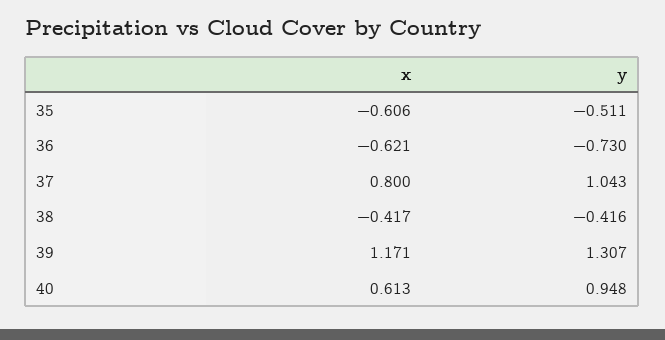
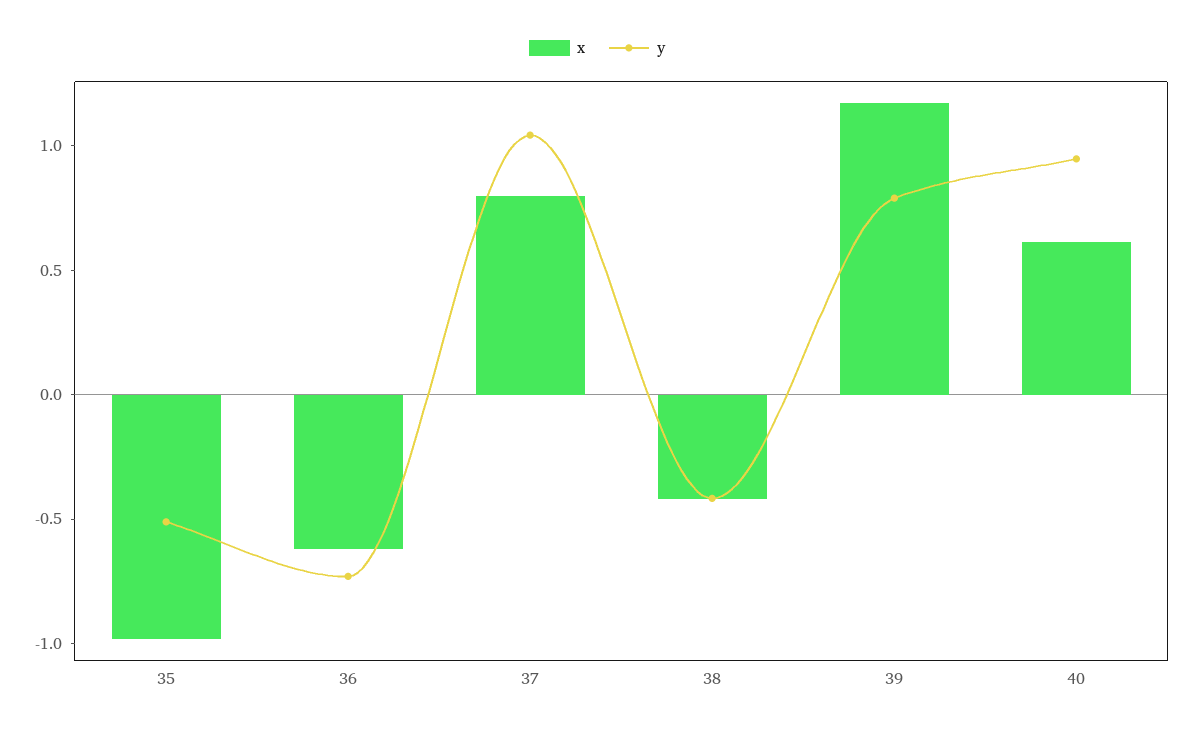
  {
    "x": {
-     "35": -0.606,
+     "35": -1,
      "36": -0.621,
      "37": 0.8,
      "38": -0.417,
      "39": 1.171,
      "40": 0.613
    },
    "y": {
      "35": -0.511,
      "36": -0.73,
      "37": 1.043,
      "38": -0.416,
-     "39": 1.307,
+     "39": 0.8,
      "40": 0.948
    }
  }

